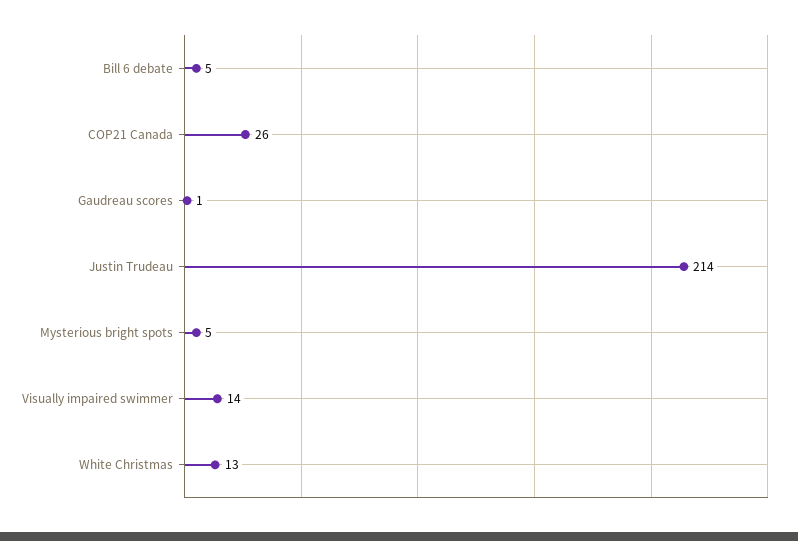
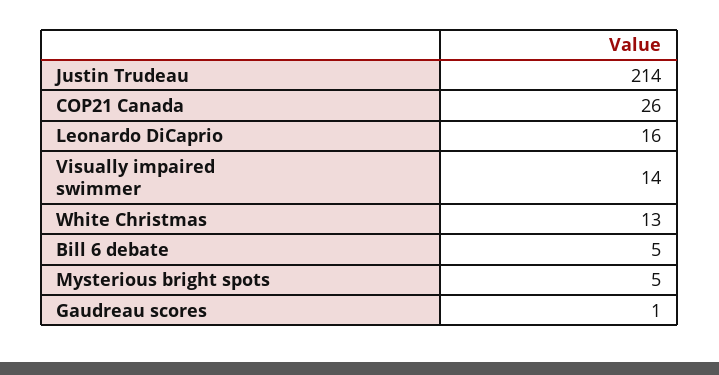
  {
    "Bill 6 debate": 5,
    "COP21 Canada": 26,
    "Gaudreau scores": 1,
    "Justin Trudeau": 214,
    "Mysterious bright spots": 5,
    "Visually impaired swimmer": 14,
-   "White Christmas": 13
+   "White Christmas": 13,
+   "Leonardo DiCaprio": 16
  }

